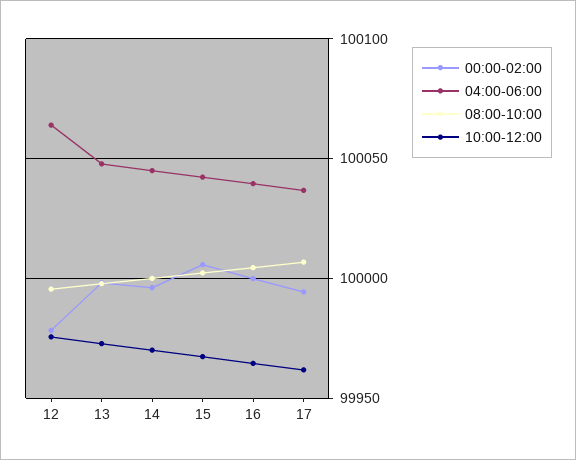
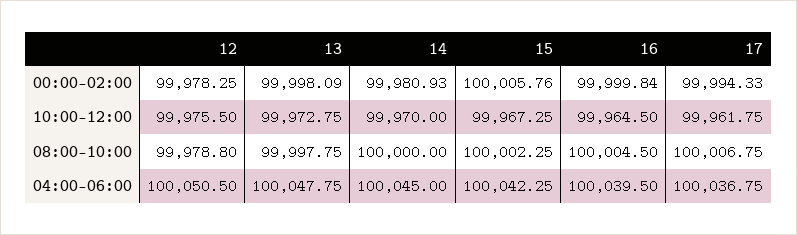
  {
    "00:00-02:00": {
      "12": 99978.25,
      "13": 99998.09,
-     "14": 99995,
+     "14": 99980.93,
      "15": 100005.76,
      "16": 99999.84,
      "17": 99994.33
    },
    "04:00-06:00": {
-     "12": 100065,
+     "12": 100050.5,
      "13": 100047.75,
      "14": 100045,
      "15": 100042.25,
      "16": 100039.5,
      "17": 100036.75
    },
    "08:00-10:00": {
-     "12": 99995,
+     "12": 99978.8,
      "13": 99997.75,
      "14": 100000,
      "15": 100002.25,
      "16": 100004.5,
      "17": 100006.75
    },
    "10:00-12:00": {
      "12": 99975.5,
      "13": 99972.75,
      "14": 99970,
      "15": 99967.25,
      "16": 99964.5,
      "17": 99961.75
    }
  }

